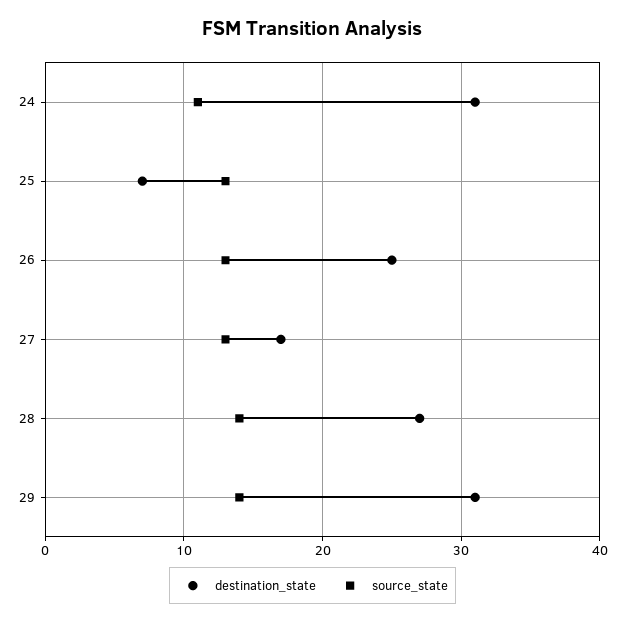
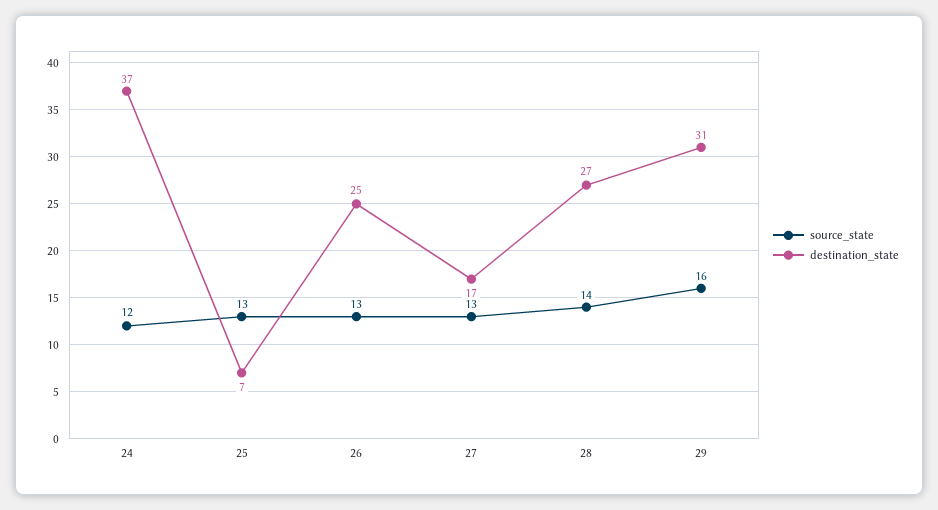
  {
    "destination_state": {
-     "24": 31,
+     "24": 37,
      "25": 7,
      "26": 25,
      "27": 17,
      "28": 27,
      "29": 31
    },
    "source_state": {
-     "24": 11,
+     "24": 12,
      "25": 13,
      "26": 13,
      "27": 13,
      "28": 14,
-     "29": 14
+     "29": 16
    }
  }

